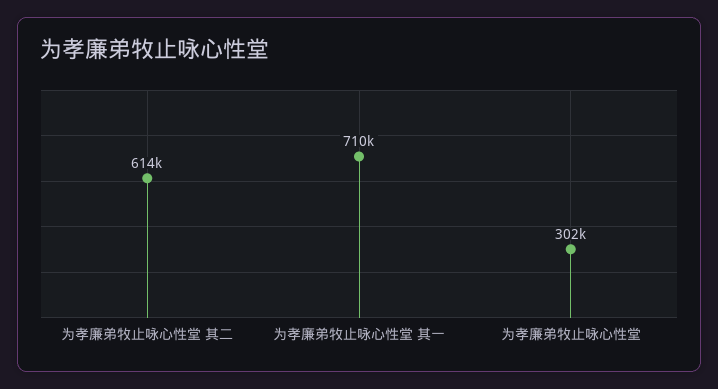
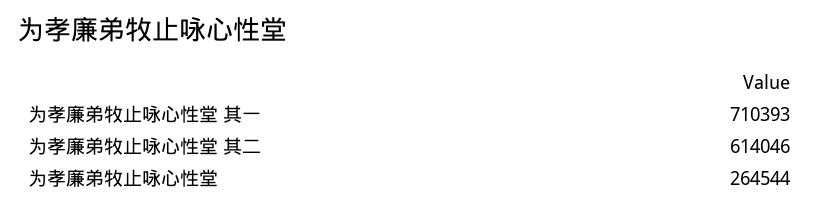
  {
    "为孝廉弟牧止咏心性堂 其二": 614046,
    "为孝廉弟牧止咏心性堂 其一": 710393,
-   "为孝廉弟牧止咏心性堂": 302000
+   "为孝廉弟牧止咏心性堂": 264544
  }

